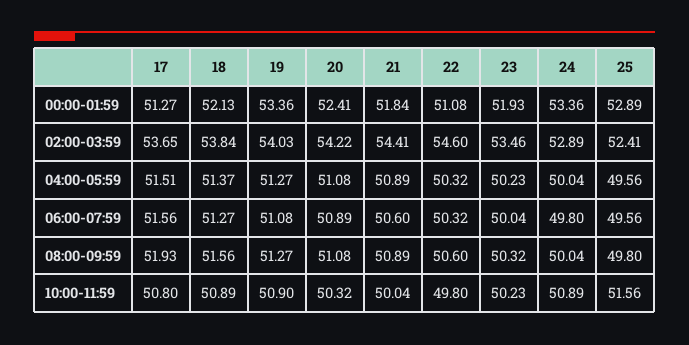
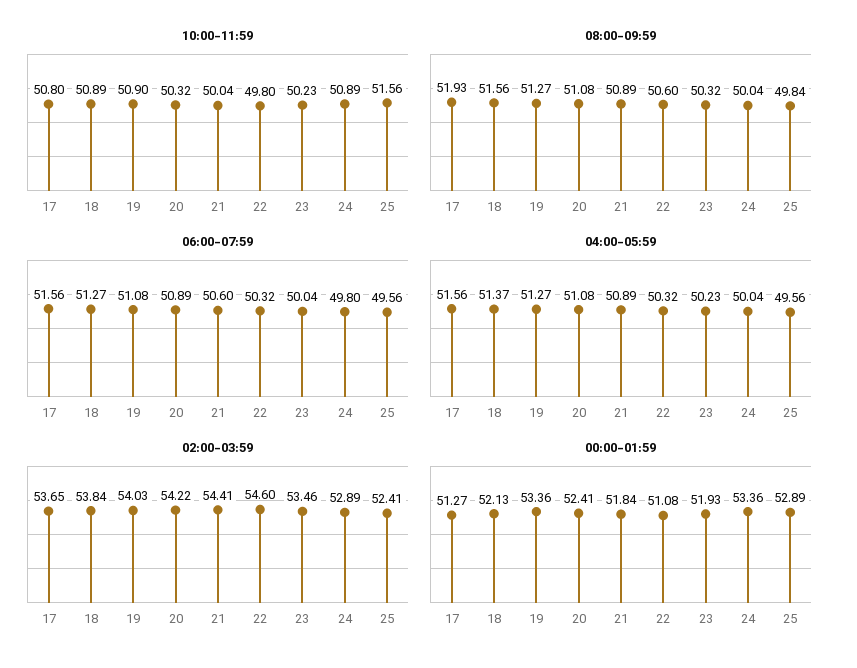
  {
    "00:00-01:59": {
      "17": 51.27,
      "18": 52.13,
      "19": 53.36,
      "20": 52.41,
      "21": 51.84,
      "22": 51.08,
      "23": 51.93,
      "24": 53.36,
      "25": 52.89
    },
    "02:00-03:59": {
      "17": 53.65,
      "18": 53.84,
      "19": 54.03,
      "20": 54.22,
      "21": 54.41,
      "22": 54.6,
      "23": 53.46,
      "24": 52.89,
      "25": 52.41
    },
    "04:00-05:59": {
-     "17": 51.51,
+     "17": 51.56,
      "18": 51.37,
      "19": 51.27,
      "20": 51.08,
      "21": 50.89,
      "22": 50.32,
      "23": 50.23,
      "24": 50.04,
      "25": 49.56
    },
    "06:00-07:59": {
      "17": 51.56,
      "18": 51.27,
      "19": 51.08,
      "20": 50.89,
      "21": 50.6,
      "22": 50.32,
      "23": 50.04,
      "24": 49.8,
      "25": 49.56
    },
    "08:00-09:59": {
      "17": 51.93,
      "18": 51.56,
      "19": 51.27,
      "20": 51.08,
      "21": 50.89,
      "22": 50.6,
      "23": 50.32,
      "24": 50.04,
-     "25": 49.8
+     "25": 49.84
    },
    "10:00-11:59": {
      "17": 50.8,
      "18": 50.89,
      "19": 50.9,
      "20": 50.32,
      "21": 50.04,
      "22": 49.8,
      "23": 50.23,
      "24": 50.89,
      "25": 51.56
    }
  }

